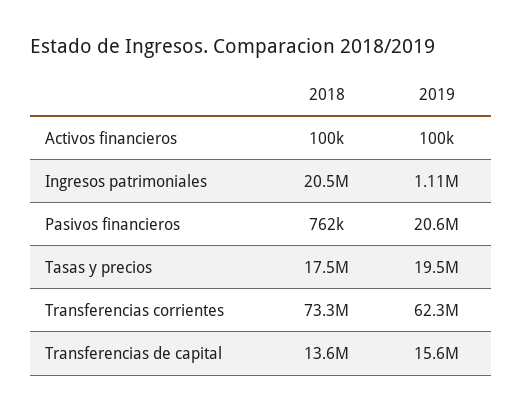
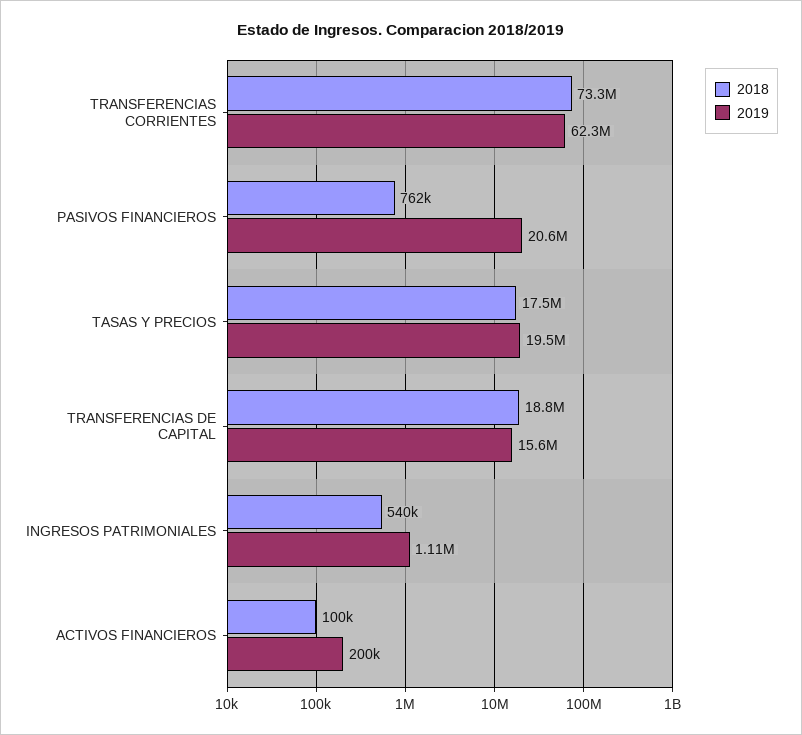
  {
    "2018": {
      "Activos financieros": 100000,
-     "Ingresos patrimoniales": 20500000,
+     "Ingresos patrimoniales": 540000,
      "Pasivos financieros": 762000,
      "Tasas y precios": 17500000,
      "Transferencias corrientes": 73300000,
-     "Transferencias de capital": 13600000
+     "Transferencias de capital": 18800000
    },
    "2019": {
-     "Activos financieros": 100000,
+     "Activos financieros": 200000,
      "Ingresos patrimoniales": 1110000,
      "Pasivos financieros": 20600000,
      "Tasas y precios": 19500000,
      "Transferencias corrientes": 62300000,
      "Transferencias de capital": 15600000
    }
  }

